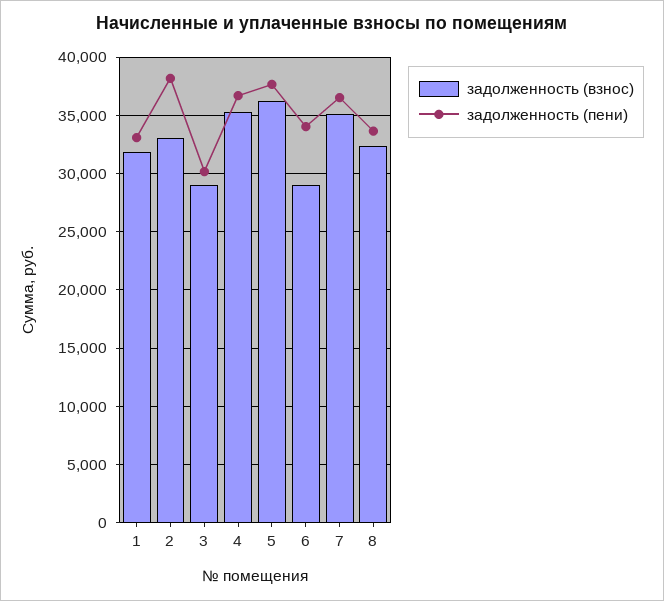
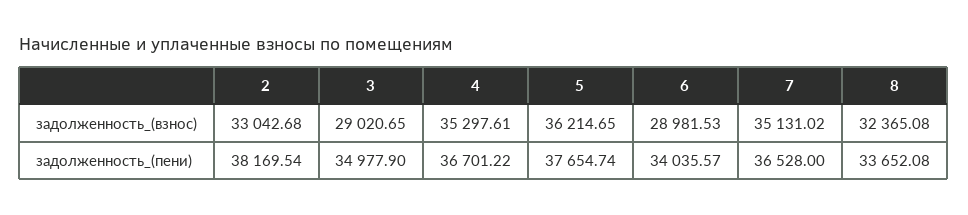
  {
    "задолженность (взнос)": {
-     "1": 32000,
      "2": 33042.68,
      "3": 29020.65,
      "4": 35297.61,
      "5": 36214.65,
      "6": 28981.53,
      "7": 35131.02,
      "8": 32365.08
    },
    "задолженность (пени)": {
-     "1": 33000,
      "2": 38169.54,
-     "3": 30000,
+     "3": 34977.9,
      "4": 36701.22,
      "5": 37654.74,
      "6": 34035.57,
      "7": 36528,
      "8": 33652.08
    }
  }

